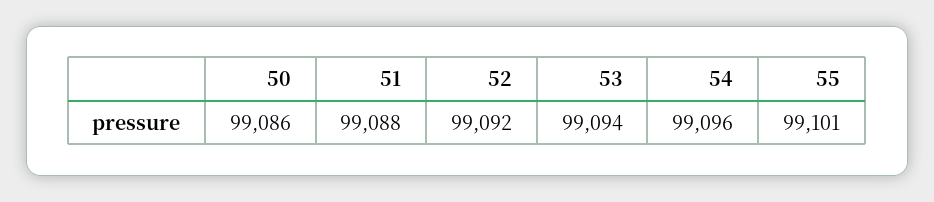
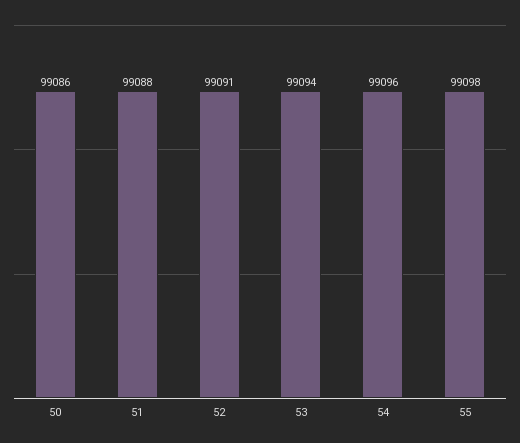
  {
    "50": 99086,
    "51": 99088,
-   "52": 99092,
+   "52": 99091,
    "53": 99094,
    "54": 99096,
-   "55": 99101
+   "55": 99098
  }

